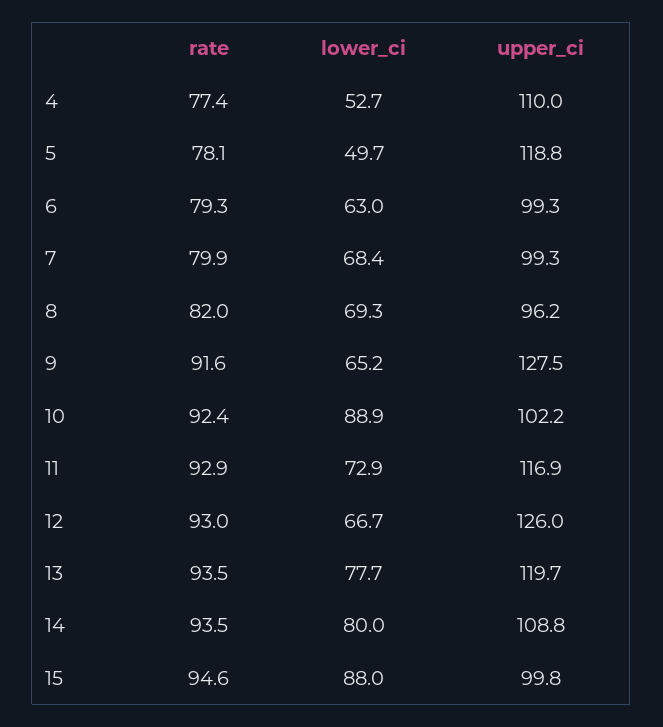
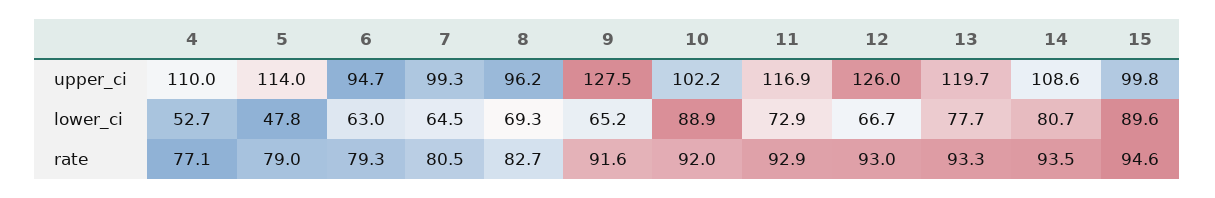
  {
    "rate": {
-     "4": 77.4,
+     "4": 77.1,
-     "5": 78.1,
+     "5": 79,
      "6": 79.3,
-     "7": 79.9,
+     "7": 80.5,
-     "8": 82,
+     "8": 82.7,
      "9": 91.6,
-     "10": 92.4,
+     "10": 92,
      "11": 92.9,
      "12": 93,
-     "13": 93.5,
+     "13": 93.3,
      "14": 93.5,
      "15": 94.6
    },
    "lower_ci": {
      "4": 52.7,
-     "5": 49.7,
+     "5": 47.8,
      "6": 63,
-     "7": 68.4,
+     "7": 64.5,
      "8": 69.3,
      "9": 65.2,
      "10": 88.9,
      "11": 72.9,
      "12": 66.7,
      "13": 77.7,
-     "14": 80,
+     "14": 80.7,
-     "15": 88
+     "15": 89.6
    },
    "upper_ci": {
      "4": 110,
-     "5": 118.8,
+     "5": 114,
-     "6": 99.3,
+     "6": 94.7,
      "7": 99.3,
      "8": 96.2,
      "9": 127.5,
      "10": 102.2,
      "11": 116.9,
      "12": 126,
      "13": 119.7,
-     "14": 108.8,
+     "14": 108.6,
      "15": 99.8
    }
  }

